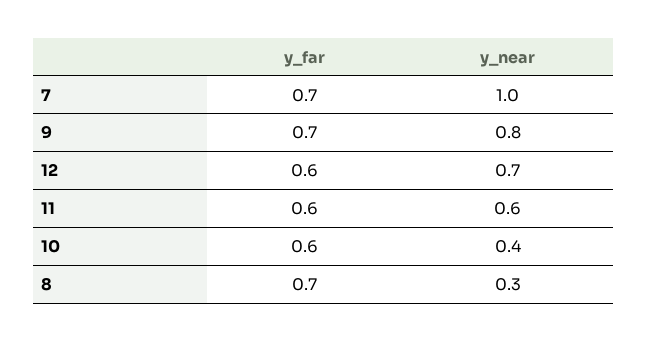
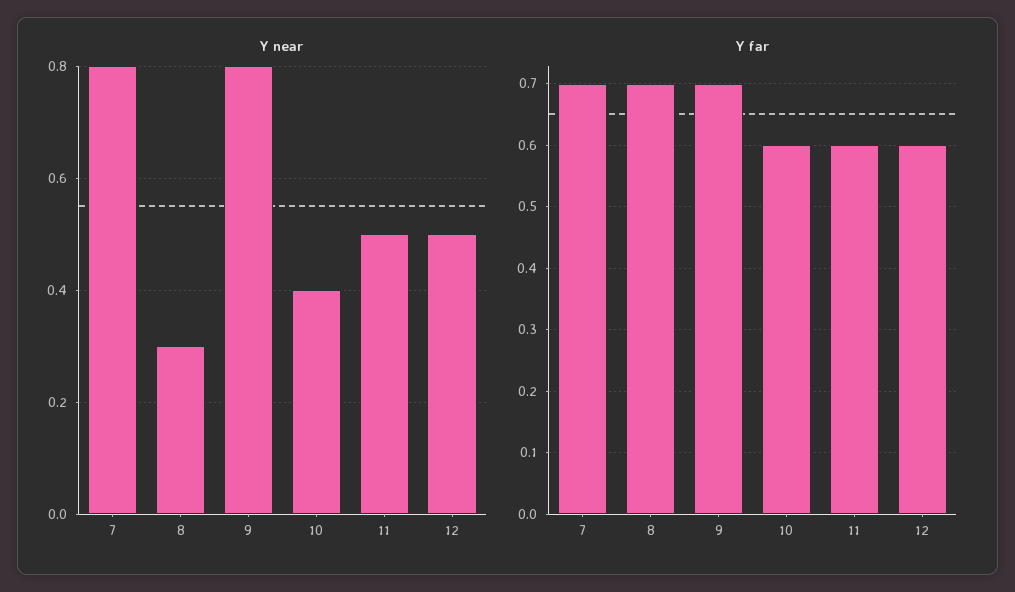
  {
    "y_far": {
      "7": 0.7,
      "9": 0.7,
      "12": 0.6,
      "11": 0.6,
      "10": 0.6,
      "8": 0.7
    },
    "y_near": {
-     "7": 1,
+     "7": 0.8,
      "9": 0.8,
-     "12": 0.7,
+     "12": 0.5,
-     "11": 0.6,
+     "11": 0.5,
      "10": 0.4,
      "8": 0.3
    }
  }

